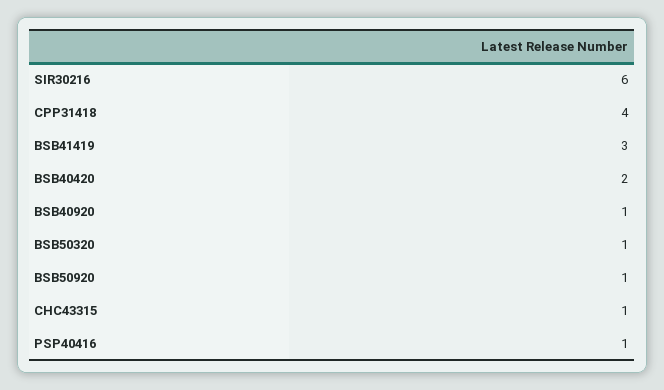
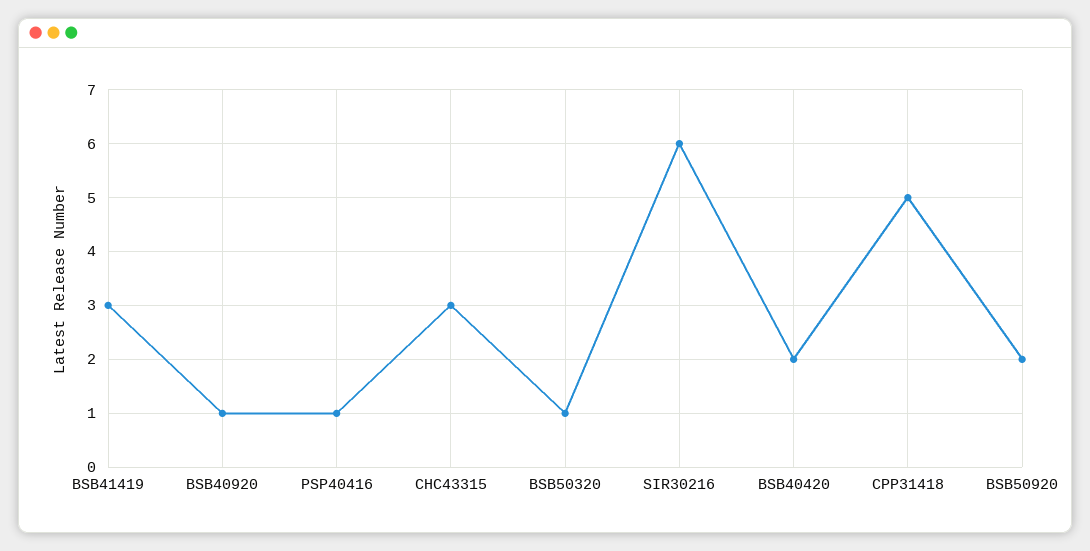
  {
    "SIR30216": 6,
-   "CPP31418": 4,
+   "CPP31418": 5,
    "BSB41419": 3,
    "BSB40420": 2,
    "BSB40920": 1,
    "BSB50320": 1,
-   "BSB50920": 1,
+   "BSB50920": 2,
-   "CHC43315": 1,
+   "CHC43315": 3,
    "PSP40416": 1
  }

